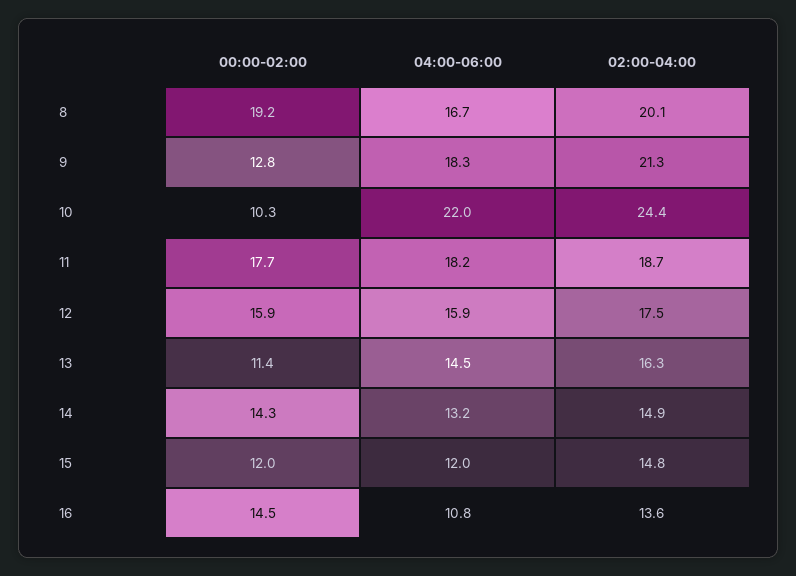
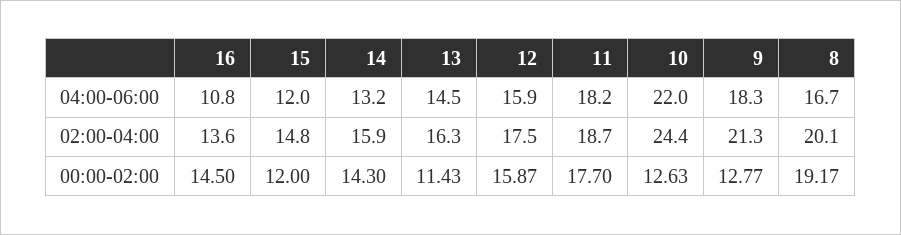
  {
    "00:00-02:00": {
      "8": 19.17,
      "9": 12.77,
-     "10": 10.3,
+     "10": 12.63,
      "11": 17.7,
      "12": 15.87,
      "13": 11.43,
      "14": 14.3,
      "15": 12,
      "16": 14.5
    },
    "04:00-06:00": {
      "8": 16.7,
      "9": 18.3,
      "10": 22,
      "11": 18.2,
      "12": 15.9,
      "13": 14.5,
      "14": 13.2,
      "15": 12,
      "16": 10.8
    },
    "02:00-04:00": {
      "8": 20.1,
      "9": 21.3,
      "10": 24.4,
      "11": 18.7,
      "12": 17.5,
      "13": 16.3,
-     "14": 14.9,
+     "14": 15.9,
      "15": 14.8,
      "16": 13.6
    }
  }

